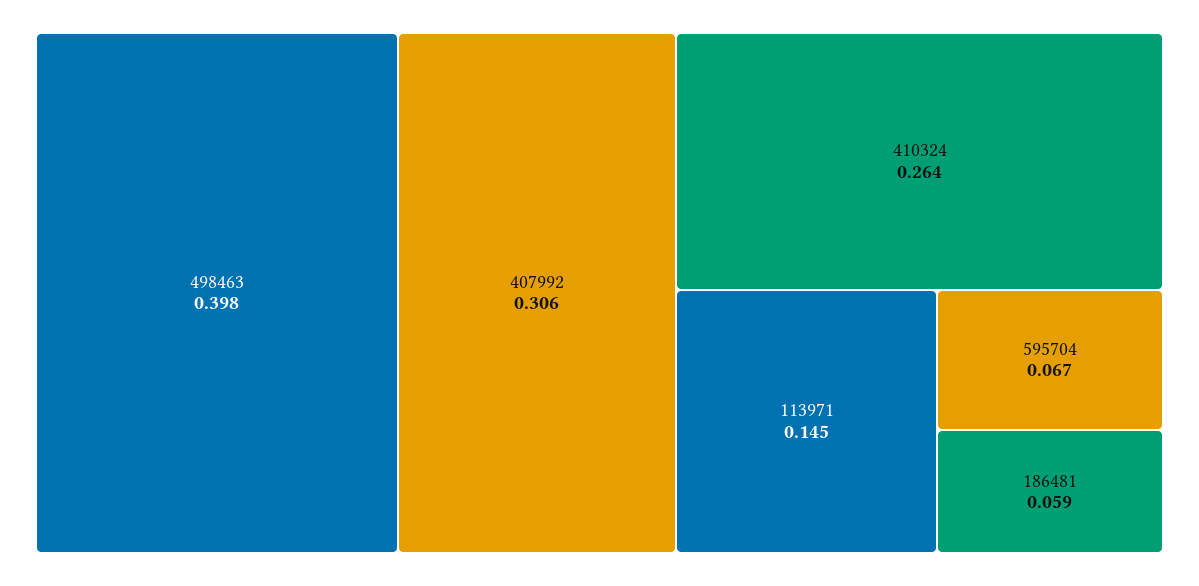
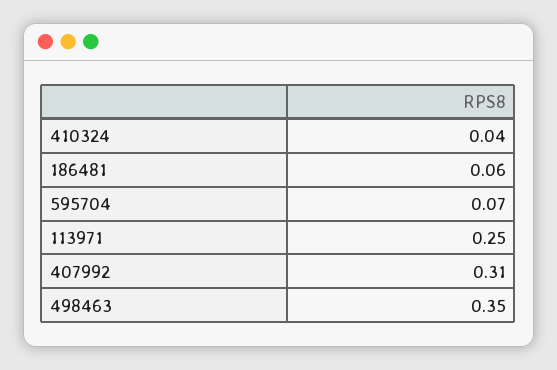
  {
-   "498463": 0.398,
+   "498463": 0.35,
    "407992": 0.306,
-   "410324": 0.264,
+   "410324": 0.04,
-   "113971": 0.145,
+   "113971": 0.25,
    "595704": 0.067,
    "186481": 0.059
  }

